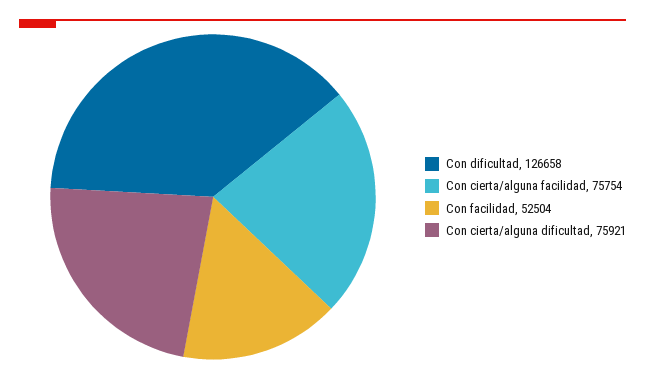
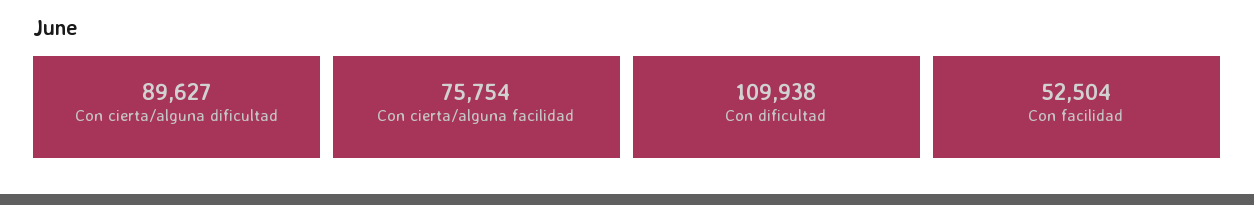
  {
-   "Con dificultad": 126658,
+   "Con dificultad": 109938,
    "Con cierta/alguna facilidad": 75754,
    "Con facilidad": 52504,
-   "Con cierta/alguna dificultad": 75921
+   "Con cierta/alguna dificultad": 89627
  }

